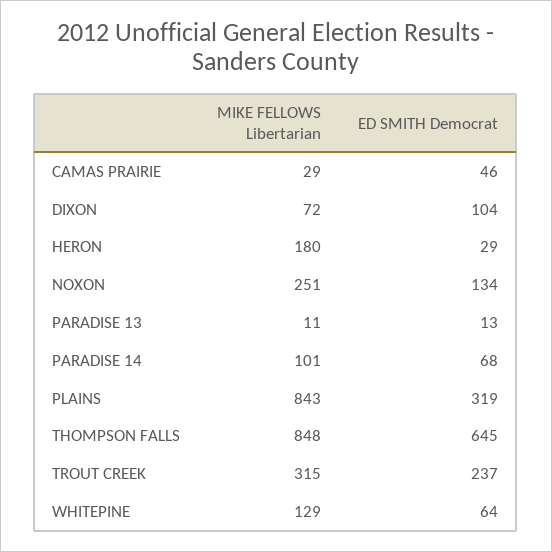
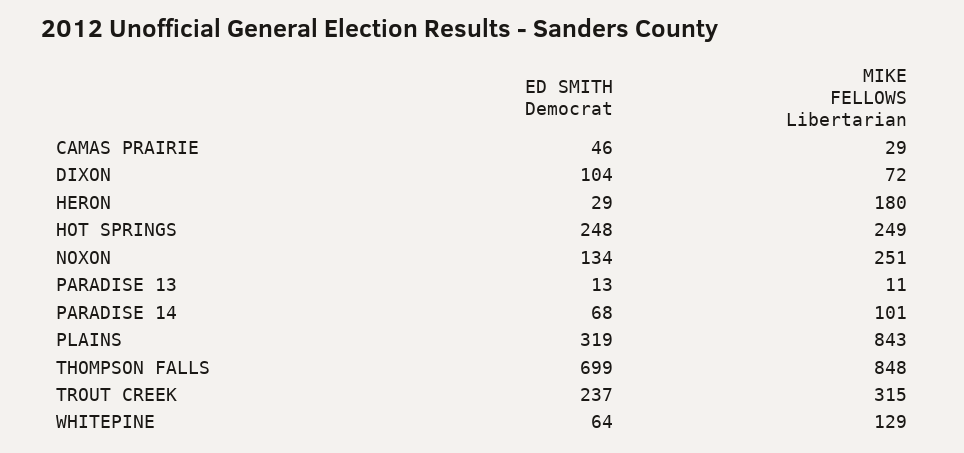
  {
    "MIKE FELLOWS Libertarian": {
      "CAMAS PRAIRIE": 29,
      "DIXON": 72,
      "HERON": 180,
      "NOXON": 251,
      "PARADISE 13": 11,
      "PARADISE 14": 101,
      "PLAINS": 843,
      "THOMPSON FALLS": 848,
      "TROUT CREEK": 315,
-     "WHITEPINE": 129
+     "WHITEPINE": 129,
+     "HOT SPRINGS": 249
    },
    "ED SMITH Democrat": {
      "CAMAS PRAIRIE": 46,
      "DIXON": 104,
      "HERON": 29,
      "NOXON": 134,
      "PARADISE 13": 13,
      "PARADISE 14": 68,
      "PLAINS": 319,
-     "THOMPSON FALLS": 645,
+     "THOMPSON FALLS": 699,
      "TROUT CREEK": 237,
-     "WHITEPINE": 64
+     "WHITEPINE": 64,
+     "HOT SPRINGS": 248
    }
  }

